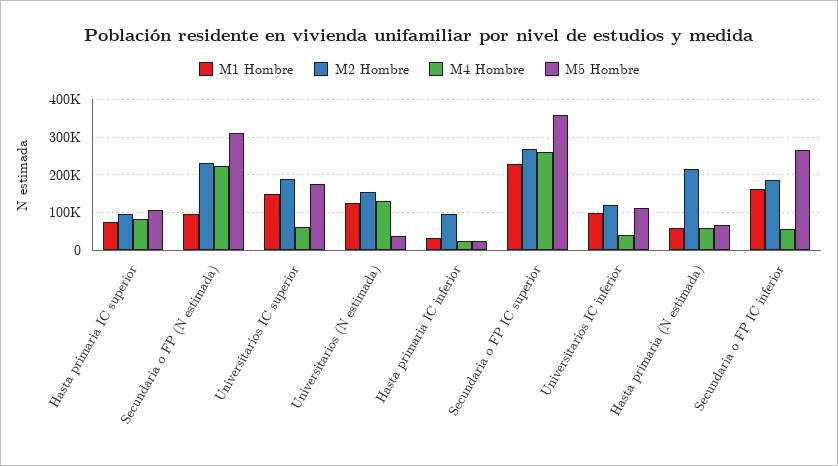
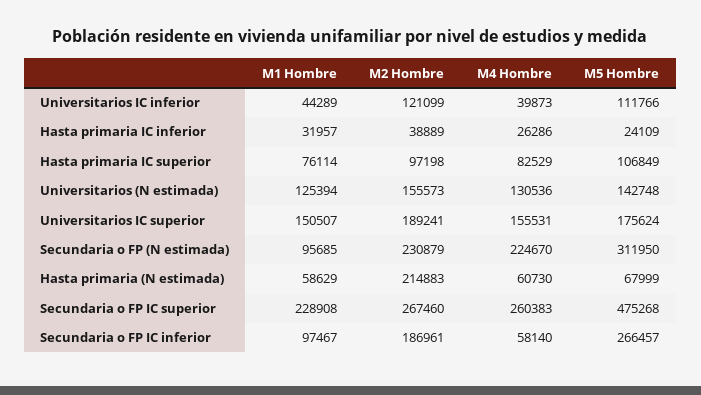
  {
    "M1 Hombre": {
      "Hasta primaria IC superior": 76114,
      "Secundaria o FP (N estimada)": 95685,
      "Universitarios IC superior": 150507,
      "Universitarios (N estimada)": 125394,
      "Hasta primaria IC inferior": 31957,
      "Secundaria o FP IC superior": 228908,
-     "Universitarios IC inferior": 100000,
+     "Universitarios IC inferior": 44289,
      "Hasta primaria (N estimada)": 58629,
-     "Secundaria o FP IC inferior": 160000
+     "Secundaria o FP IC inferior": 97467
    },
    "M2 Hombre": {
      "Hasta primaria IC superior": 97198,
      "Secundaria o FP (N estimada)": 230879,
      "Universitarios IC superior": 189241,
      "Universitarios (N estimada)": 155573,
-     "Hasta primaria IC inferior": 100000,
+     "Hasta primaria IC inferior": 38889,
      "Secundaria o FP IC superior": 267460,
      "Universitarios IC inferior": 121099,
      "Hasta primaria (N estimada)": 214883,
      "Secundaria o FP IC inferior": 186961
    },
    "M4 Hombre": {
      "Hasta primaria IC superior": 82529,
      "Secundaria o FP (N estimada)": 224670,
-     "Universitarios IC superior": 60000,
+     "Universitarios IC superior": 155531,
      "Universitarios (N estimada)": 130536,
      "Hasta primaria IC inferior": 26286,
      "Secundaria o FP IC superior": 260383,
      "Universitarios IC inferior": 39873,
      "Hasta primaria (N estimada)": 60730,
      "Secundaria o FP IC inferior": 58140
    },
    "M5 Hombre": {
      "Hasta primaria IC superior": 106849,
      "Secundaria o FP (N estimada)": 311950,
      "Universitarios IC superior": 175624,
-     "Universitarios (N estimada)": 40000,
+     "Universitarios (N estimada)": 142748,
      "Hasta primaria IC inferior": 24109,
-     "Secundaria o FP IC superior": 360000,
+     "Secundaria o FP IC superior": 475268,
      "Universitarios IC inferior": 111766,
      "Hasta primaria (N estimada)": 67999,
      "Secundaria o FP IC inferior": 266457
    }
  }

